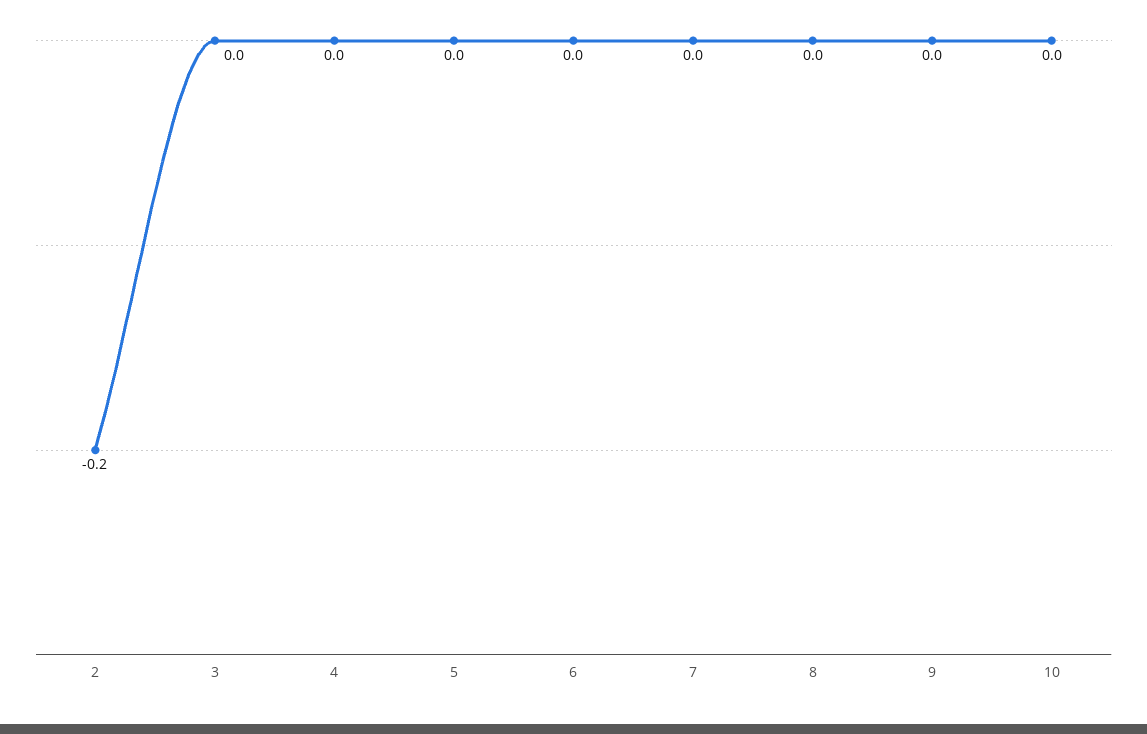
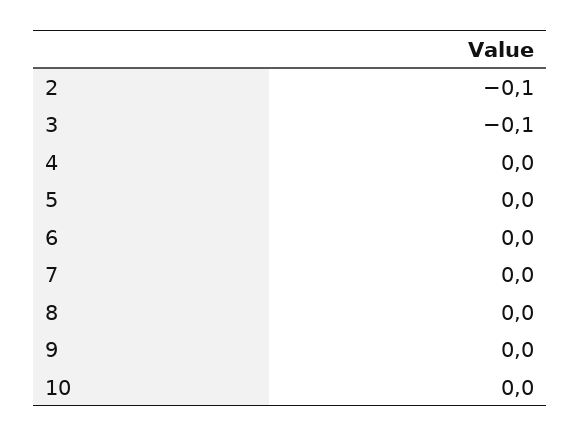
  {
-   "2": -0.2,
+   "2": -0.1,
-   "3": 0,
+   "3": -0.1,
    "4": 0,
    "5": 0,
    "6": 0,
    "7": 0,
    "8": 0,
    "9": 0,
    "10": 0
  }

